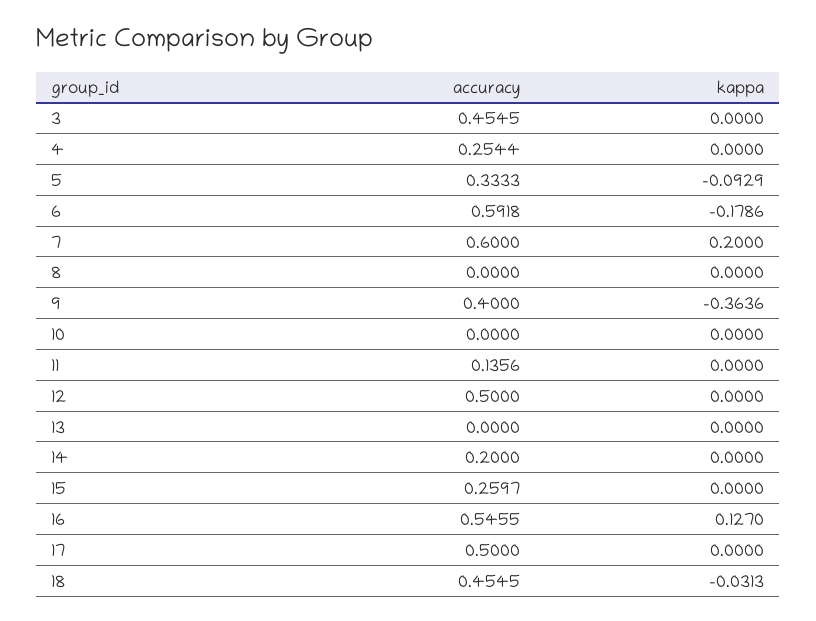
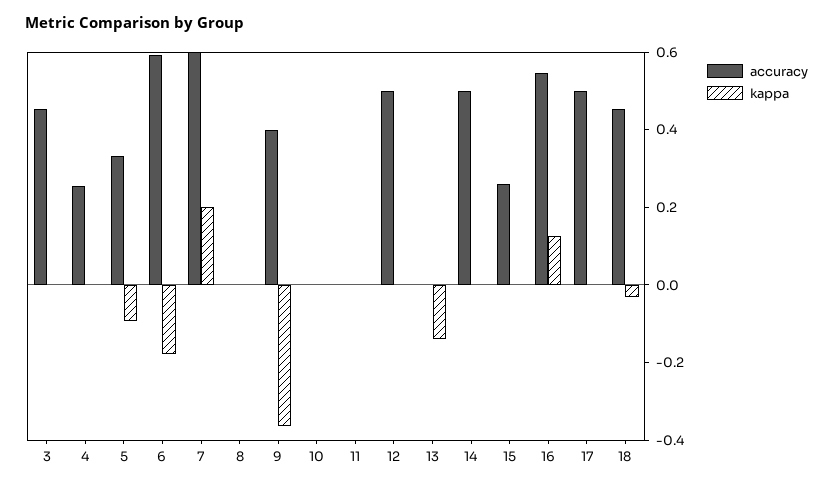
  {
    "accuracy": {
      "3": 0.4545,
      "4": 0.2544,
      "5": 0.3333,
      "6": 0.5918,
      "7": 0.6,
      "8": 0,
      "9": 0.4,
      "10": 0,
-     "11": 0.1356,
+     "11": 0,
      "12": 0.5,
      "13": 0,
-     "14": 0.2,
+     "14": 0.5,
      "15": 0.2597,
      "16": 0.5455,
      "17": 0.5,
      "18": 0.4545
    },
    "kappa": {
      "3": 0,
      "4": 0,
      "5": -0.0929,
      "6": -0.1786,
      "7": 0.2,
      "8": 0,
      "9": -0.3636,
      "10": 0,
      "11": 0,
      "12": 0,
-     "13": 0,
+     "13": -0.15,
      "14": 0,
      "15": 0,
      "16": 0.127,
      "17": 0,
      "18": -0.0313
    }
  }

